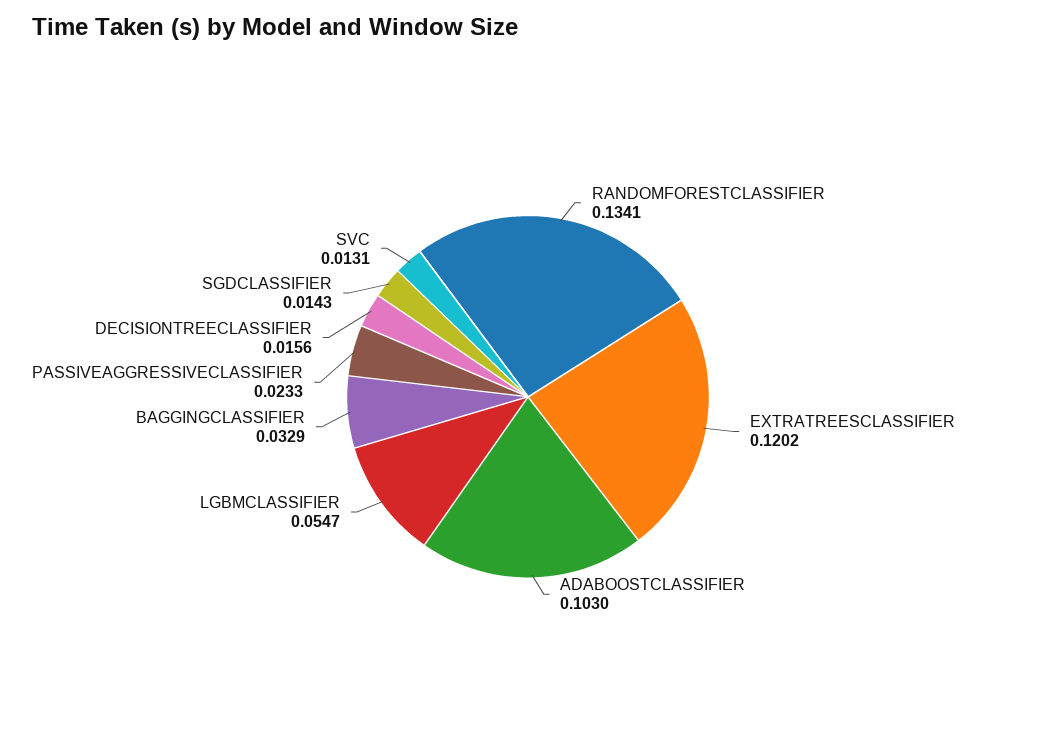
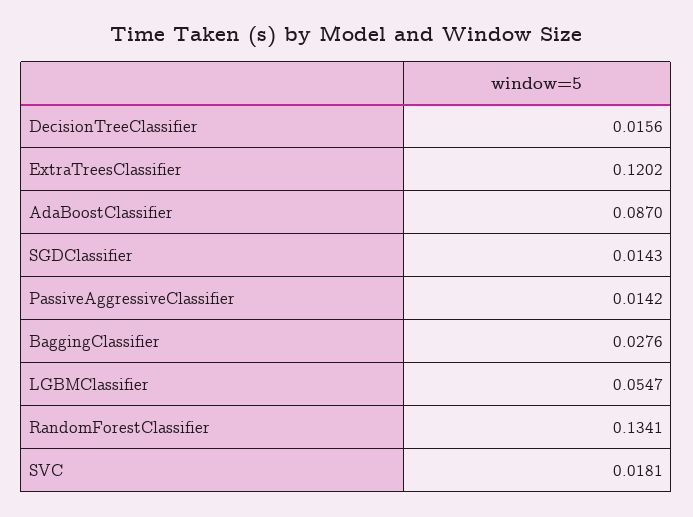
  {
    "RANDOMFORESTCLASSIFIER": 0.1341,
    "EXTRATREESCLASSIFIER": 0.1202,
-   "ADABOOSTCLASSIFIER": 0.103,
+   "ADABOOSTCLASSIFIER": 0.087,
    "LGBMCLASSIFIER": 0.0547,
-   "BAGGINGCLASSIFIER": 0.0329,
+   "BAGGINGCLASSIFIER": 0.0276,
-   "PASSIVEAGGRESSIVECLASSIFIER": 0.0233,
+   "PASSIVEAGGRESSIVECLASSIFIER": 0.0142,
    "DECISIONTREECLASSIFIER": 0.0156,
    "SGDCLASSIFIER": 0.0143,
-   "SVC": 0.0131
+   "SVC": 0.0181
  }

